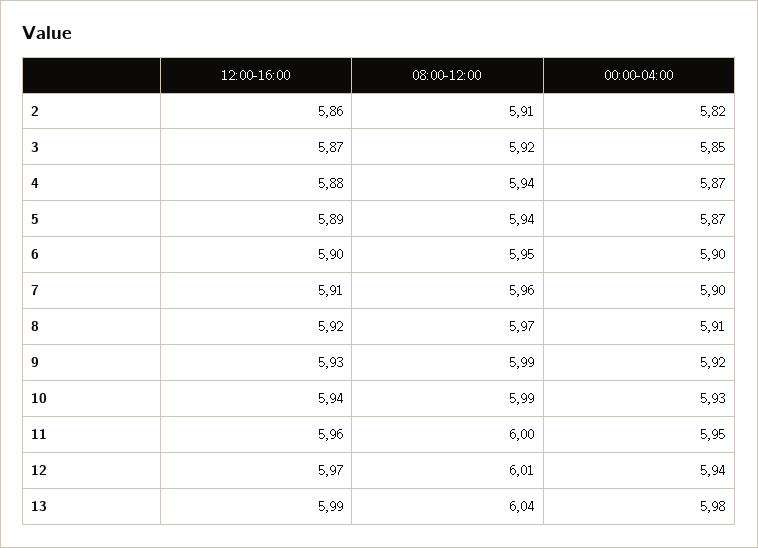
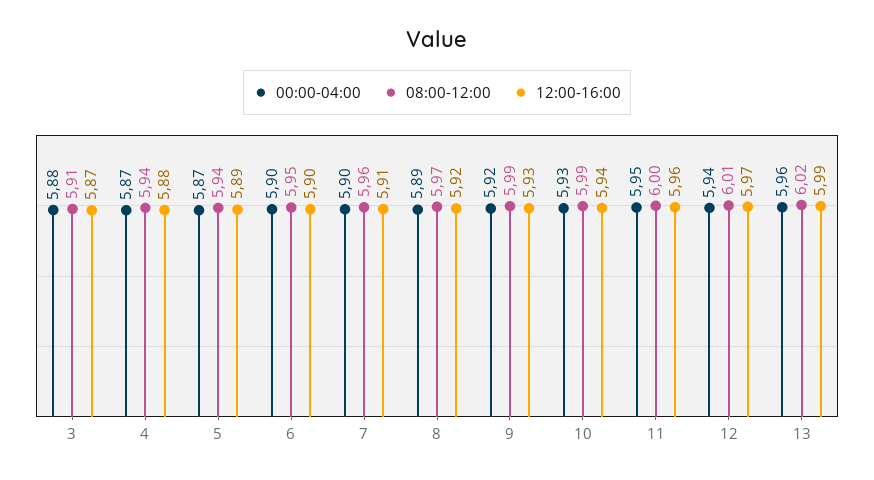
  {
    "12:00-16:00": {
-     "2": 5.86,
      "3": 5.87,
      "4": 5.88,
      "5": 5.89,
      "6": 5.9,
      "7": 5.91,
      "8": 5.92,
      "9": 5.93,
      "10": 5.94,
      "11": 5.96,
      "12": 5.97,
      "13": 5.99
    },
    "08:00-12:00": {
-     "2": 5.91,
-     "3": 5.92,
+     "3": 5.91,
      "4": 5.94,
      "5": 5.94,
      "6": 5.95,
      "7": 5.96,
      "8": 5.97,
      "9": 5.99,
      "10": 5.99,
      "11": 6,
      "12": 6.01,
-     "13": 6.04
+     "13": 6.02
    },
    "00:00-04:00": {
-     "2": 5.82,
-     "3": 5.85,
+     "3": 5.88,
      "4": 5.87,
      "5": 5.87,
      "6": 5.9,
      "7": 5.9,
-     "8": 5.91,
+     "8": 5.89,
      "9": 5.92,
      "10": 5.93,
      "11": 5.95,
      "12": 5.94,
-     "13": 5.98
+     "13": 5.96
    }
  }

